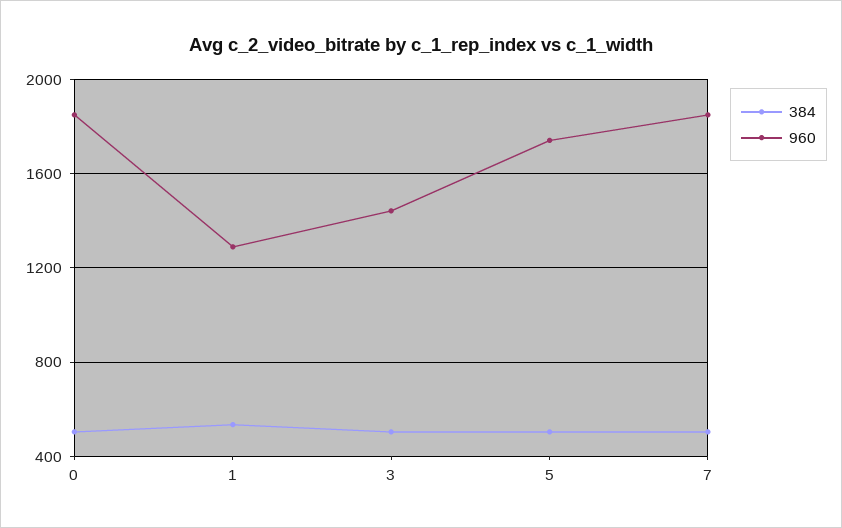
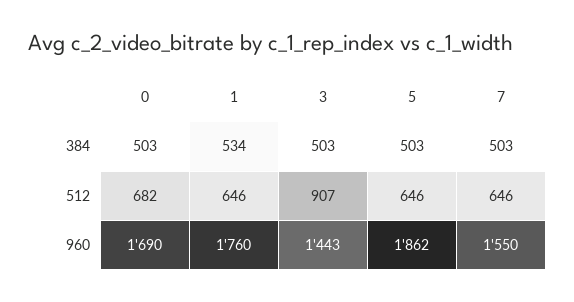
  {
    "384": {
      "0": 503,
      "1": 534,
      "3": 503,
      "5": 503,
      "7": 503
    },
    "960": {
-     "0": 1850,
+     "0": 1690,
-     "1": 1300,
+     "1": 1760,
      "3": 1443,
-     "5": 1750,
+     "5": 1862,
-     "7": 1850
+     "7": 1550
-   }
+   },
+   "512": {
+     "0": 682,
+     "1": 646,
+     "3": 907,
+     "5": 646,
+     "7": 646
+   }
  }

